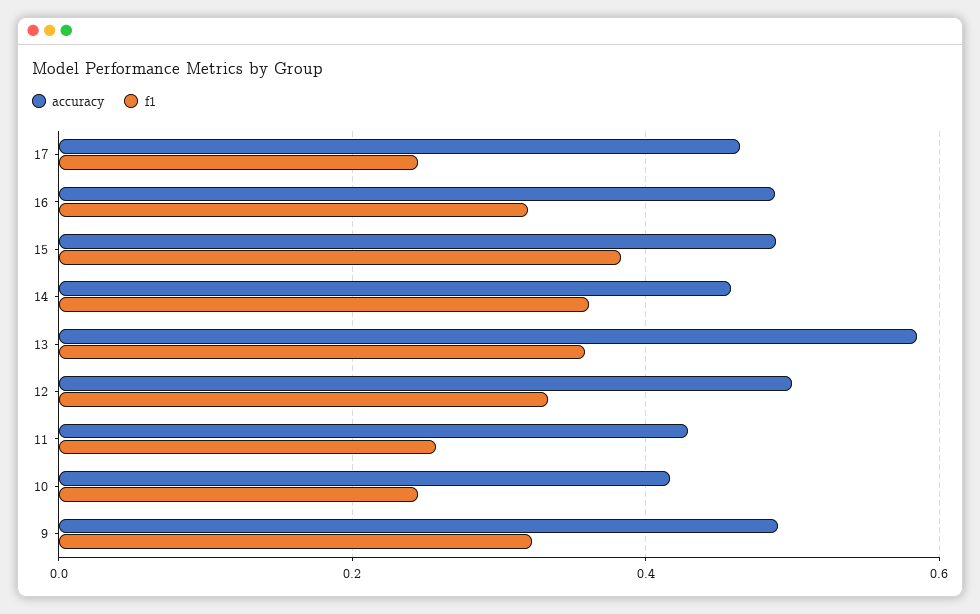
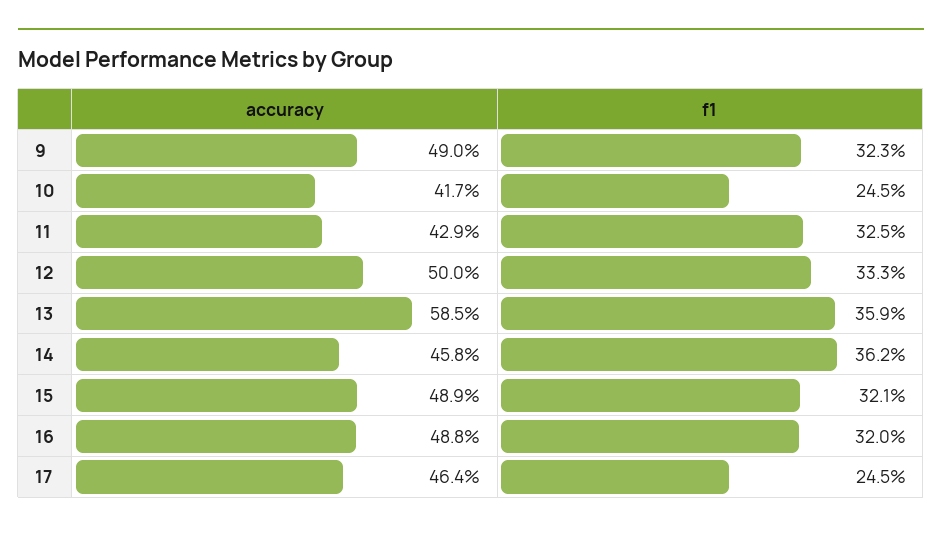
  {
    "accuracy": {
      "17": 0.464,
      "16": 0.488,
      "15": 0.489,
      "14": 0.458,
      "13": 0.585,
      "12": 0.5,
      "11": 0.429,
      "10": 0.417,
      "9": 0.49
    },
    "f1": {
      "17": 0.245,
      "16": 0.32,
-     "15": 0.38,
+     "15": 0.321,
      "14": 0.362,
      "13": 0.359,
      "12": 0.333,
-     "11": 0.26,
+     "11": 0.325,
      "10": 0.245,
      "9": 0.323
    }
  }

